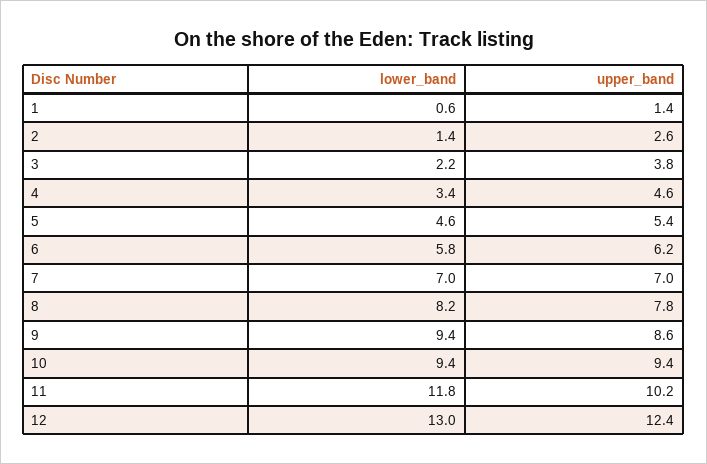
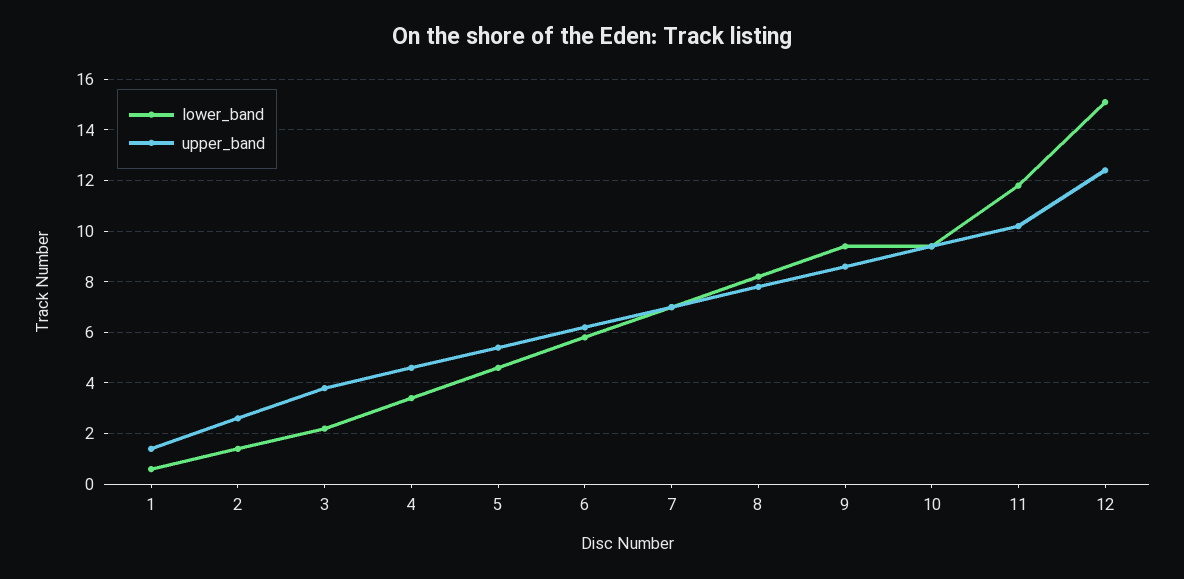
  {
    "lower_band": {
      "1": 0.6,
      "2": 1.4,
      "3": 2.2,
      "4": 3.4,
      "5": 4.6,
      "6": 5.8,
      "7": 7,
      "8": 8.2,
      "9": 9.4,
      "10": 9.4,
      "11": 11.8,
-     "12": 13
+     "12": 15
    },
    "upper_band": {
      "1": 1.4,
      "2": 2.6,
      "3": 3.8,
      "4": 4.6,
      "5": 5.4,
      "6": 6.2,
      "7": 7,
      "8": 7.8,
      "9": 8.6,
      "10": 9.4,
      "11": 10.2,
      "12": 12.4
    }
  }

